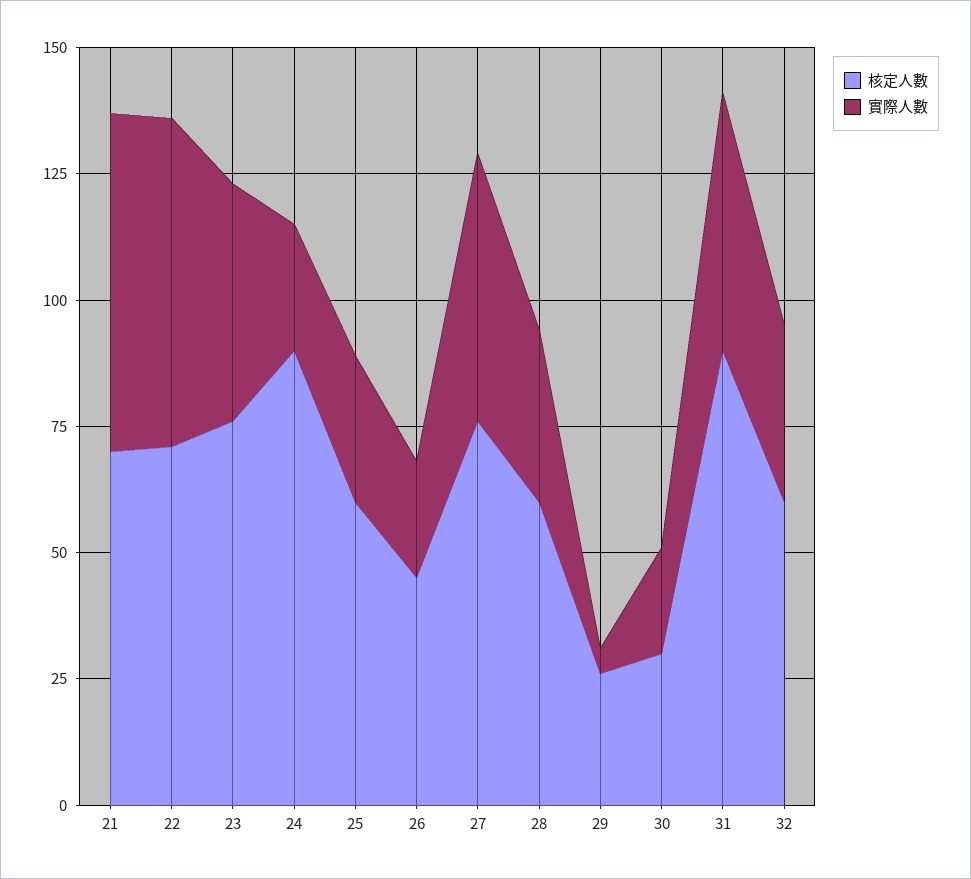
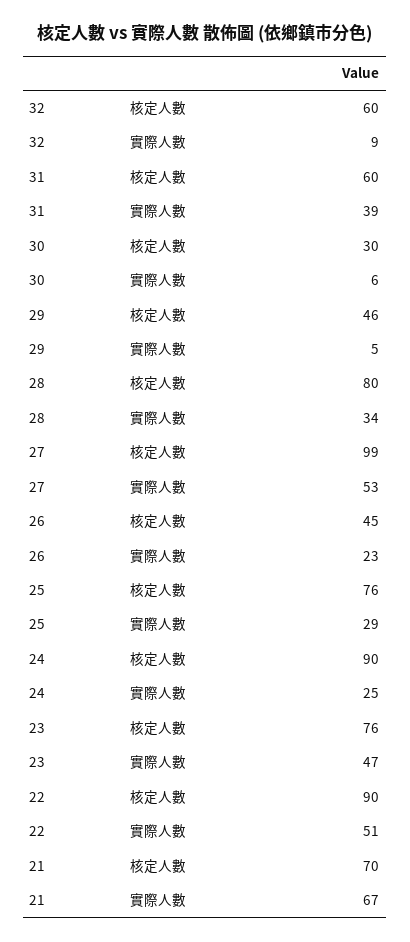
  {
    "核定人數": {
      "21": 70,
-     "22": 70,
+     "22": 90,
      "23": 76,
      "24": 90,
-     "25": 60,
+     "25": 76,
      "26": 45,
-     "27": 75,
+     "27": 99,
-     "28": 60,
+     "28": 80,
-     "29": 25,
+     "29": 46,
      "30": 30,
-     "31": 90,
+     "31": 60,
      "32": 60
    },
    "實際人數": {
      "21": 67,
-     "22": 65,
+     "22": 51,
      "23": 47,
      "24": 25,
      "25": 29,
      "26": 23,
      "27": 53,
      "28": 34,
      "29": 5,
-     "30": 20,
+     "30": 6,
-     "31": 50,
+     "31": 39,
-     "32": 35
+     "32": 9
    }
  }

